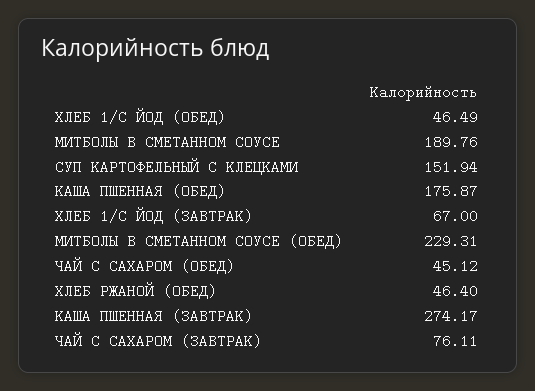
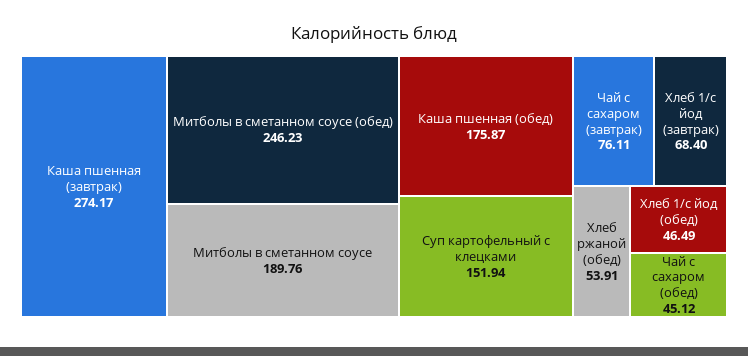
  {
    "ХЛЕБ 1/С ЙОД (ОБЕД)": 46.49,
    "МИТБОЛЫ В СМЕТАННОМ СОУСЕ": 189.76,
    "СУП КАРТОФЕЛЬНЫЙ С КЛЕЦКАМИ": 151.94,
    "КАША ПШЕННАЯ (ОБЕД)": 175.87,
-   "ХЛЕБ 1/С ЙОД (ЗАВТРАК)": 67,
+   "ХЛЕБ 1/С ЙОД (ЗАВТРАК)": 68.4,
-   "МИТБОЛЫ В СМЕТАННОМ СОУСЕ (ОБЕД)": 229.31,
+   "МИТБОЛЫ В СМЕТАННОМ СОУСЕ (ОБЕД)": 246.23,
    "ЧАЙ С САХАРОМ (ОБЕД)": 45.12,
-   "ХЛЕБ РЖАНОЙ (ОБЕД)": 46.4,
+   "ХЛЕБ РЖАНОЙ (ОБЕД)": 53.91,
    "КАША ПШЕННАЯ (ЗАВТРАК)": 274.17,
    "ЧАЙ С САХАРОМ (ЗАВТРАК)": 76.11
  }

